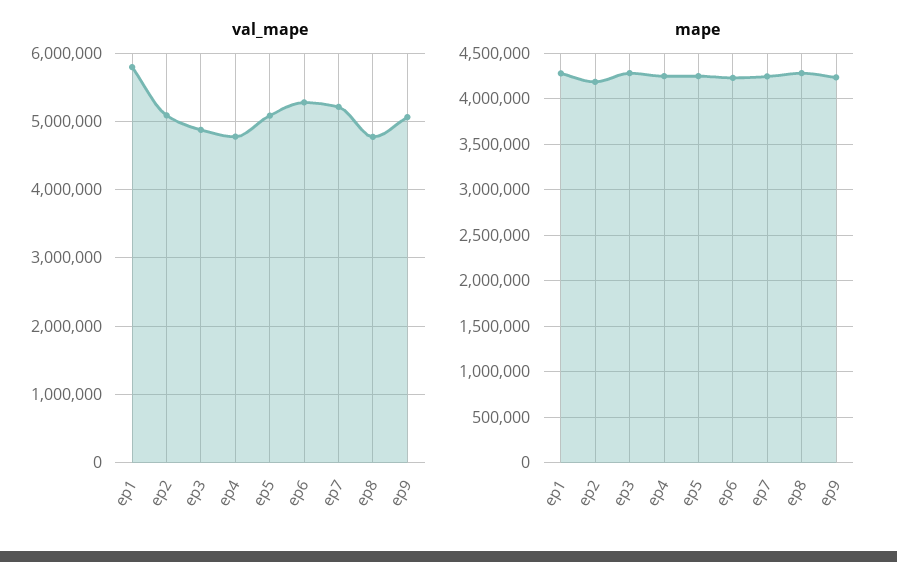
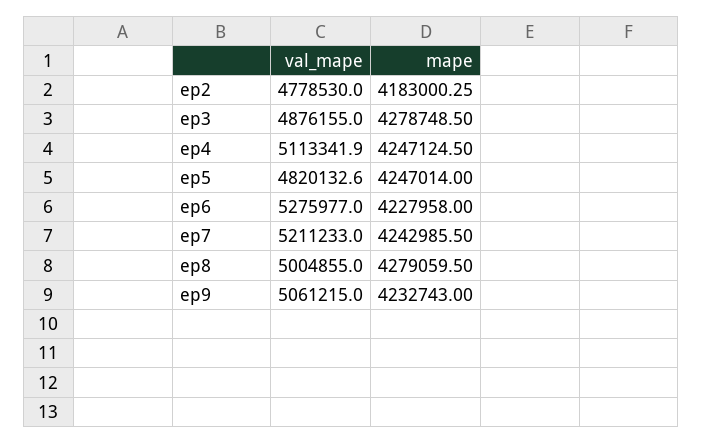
  {
    "val_mape": {
-     "ep1": 5800000,
-     "ep2": 5100000,
+     "ep2": 4778530,
      "ep3": 4876155,
-     "ep4": 4800000,
+     "ep4": 5113341.9,
-     "ep5": 5100000,
+     "ep5": 4820132.6,
      "ep6": 5275977,
      "ep7": 5211233,
-     "ep8": 4800000,
+     "ep8": 5004855,
      "ep9": 5061215
    },
    "mape": {
-     "ep1": 4300000,
      "ep2": 4183000.25,
      "ep3": 4278748.5,
      "ep4": 4247124.5,
      "ep5": 4247014,
      "ep6": 4227958,
      "ep7": 4242985.5,
      "ep8": 4279059.5,
      "ep9": 4232743
    }
  }

